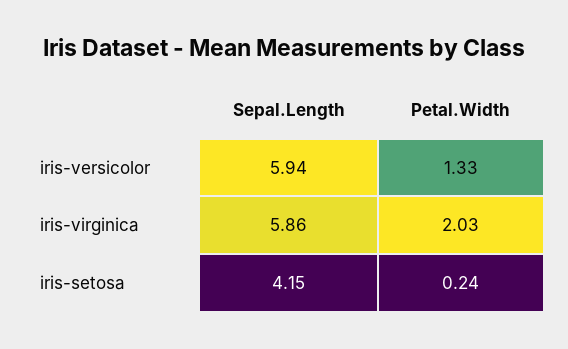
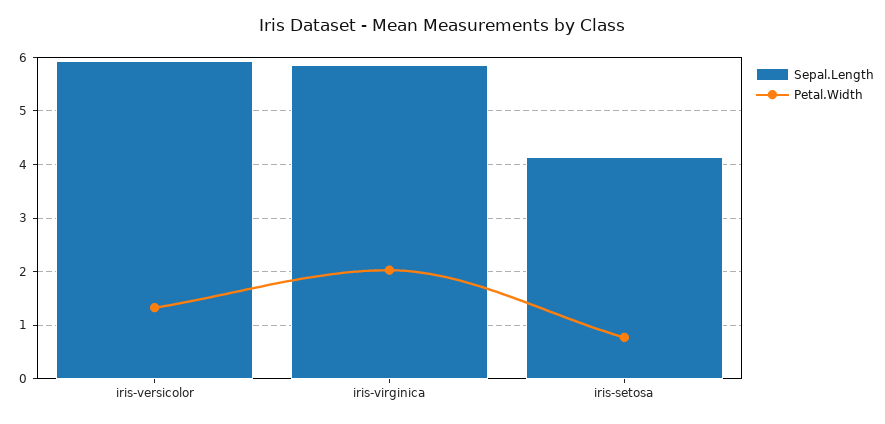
  {
    "Sepal.Length": {
      "iris-versicolor": 5.94,
      "iris-virginica": 5.86,
      "iris-setosa": 4.15
    },
    "Petal.Width": {
      "iris-versicolor": 1.33,
      "iris-virginica": 2.03,
-     "iris-setosa": 0.24
+     "iris-setosa": 0.8
    }
  }

